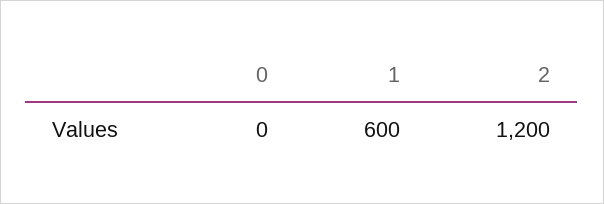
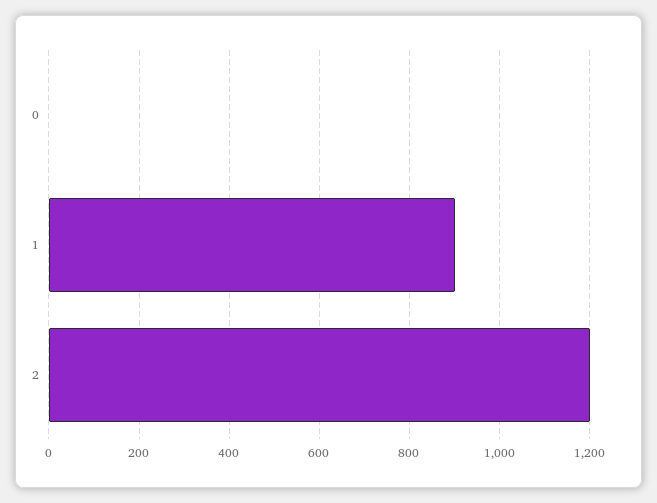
  {
    "0": 0,
-   "1": 600,
+   "1": 900,
    "2": 1200
  }

